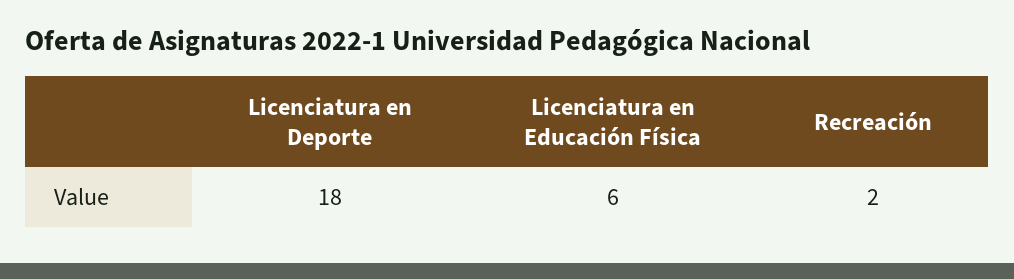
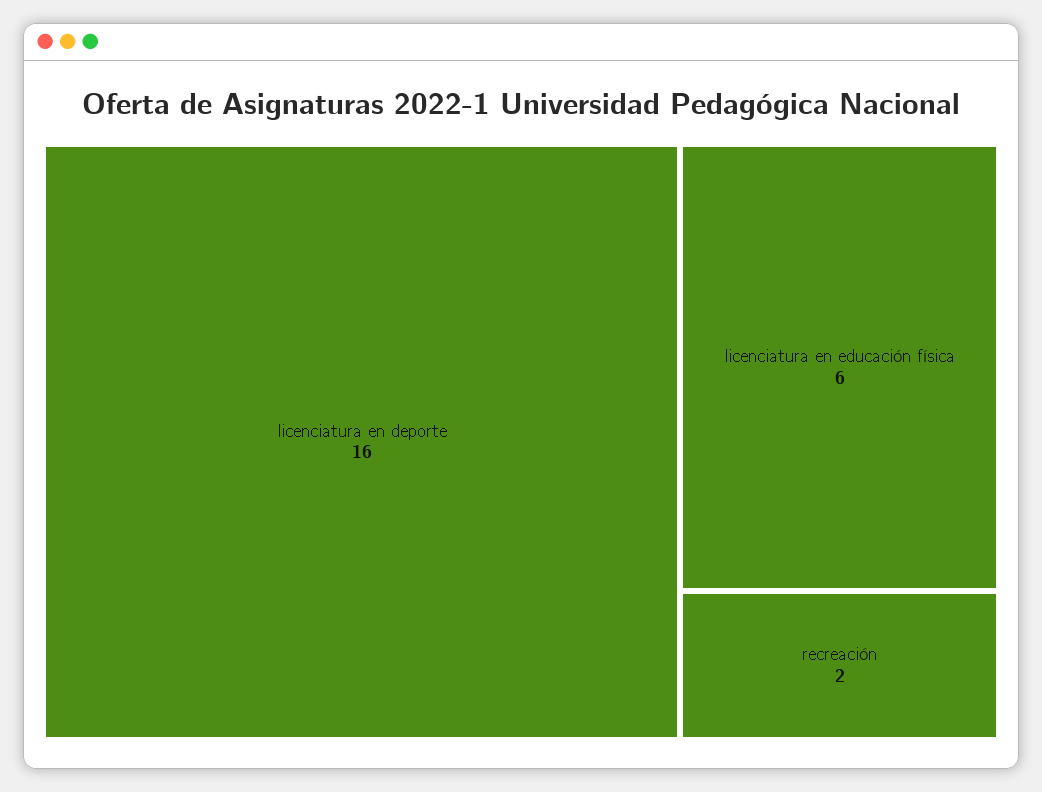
  {
-   "Licenciatura en Deporte": 18,
+   "Licenciatura en Deporte": 16,
    "Licenciatura en Educación Física": 6,
    "Recreación": 2
  }

